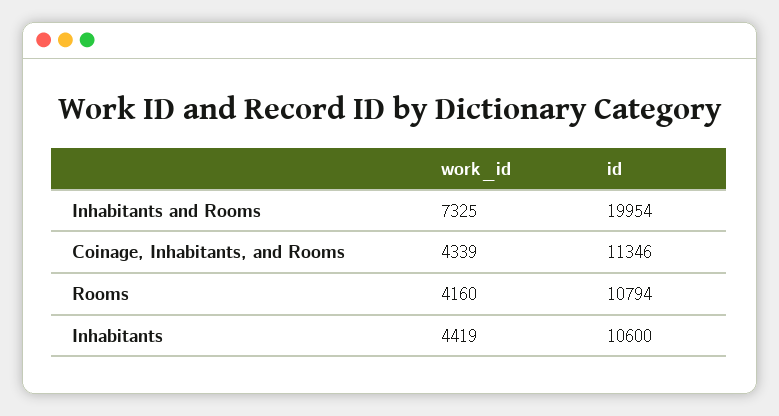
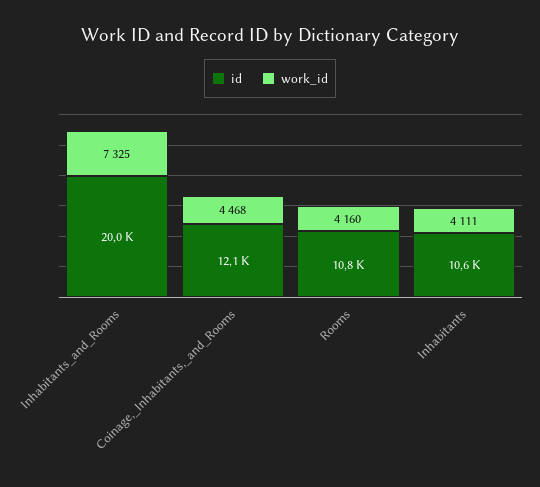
  {
    "work_id": {
      "Inhabitants and Rooms": 7325,
-     "Coinage, Inhabitants, and Rooms": 4339,
+     "Coinage, Inhabitants, and Rooms": 4468,
      "Rooms": 4160,
-     "Inhabitants": 4419
+     "Inhabitants": 4111
    },
    "id": {
      "Inhabitants and Rooms": 19954,
-     "Coinage, Inhabitants, and Rooms": 11346,
+     "Coinage, Inhabitants, and Rooms": 12100,
      "Rooms": 10794,
      "Inhabitants": 10600
    }
  }

